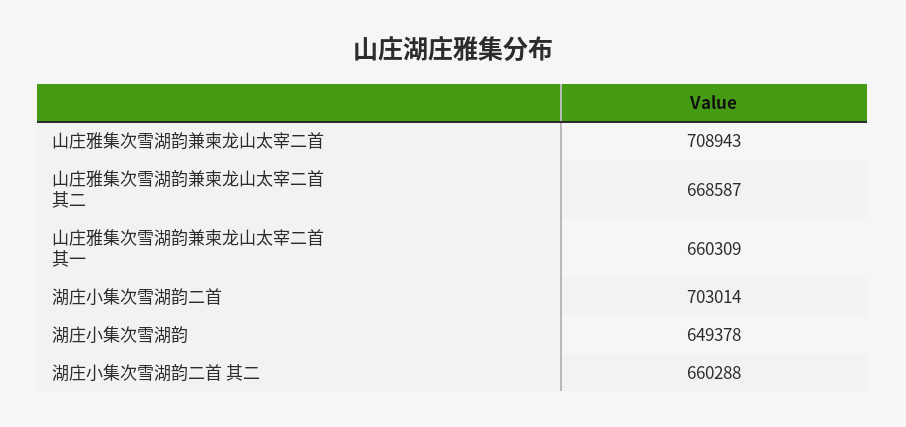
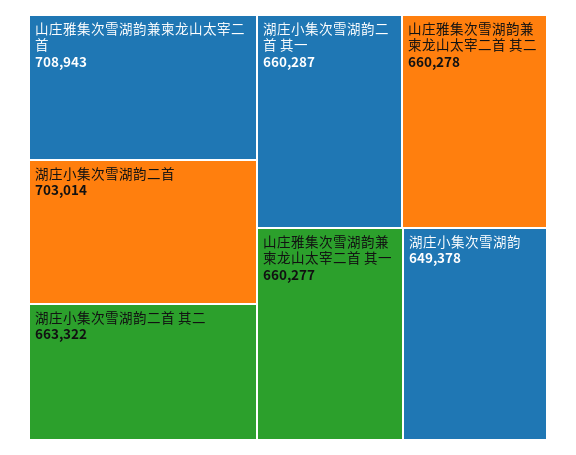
  {
    "山庄雅集次雪湖韵兼柬龙山太宰二首": 708943,
-   "山庄雅集次雪湖韵兼柬龙山太宰二首 其二": 668587,
+   "山庄雅集次雪湖韵兼柬龙山太宰二首 其二": 660278,
-   "山庄雅集次雪湖韵兼柬龙山太宰二首 其一": 660309,
+   "山庄雅集次雪湖韵兼柬龙山太宰二首 其一": 660277,
    "湖庄小集次雪湖韵二首": 703014,
    "湖庄小集次雪湖韵": 649378,
-   "湖庄小集次雪湖韵二首 其二": 660288
+   "湖庄小集次雪湖韵二首 其二": 663322,
+   "湖庄小集次雪湖韵二首 其一": 660287
  }

